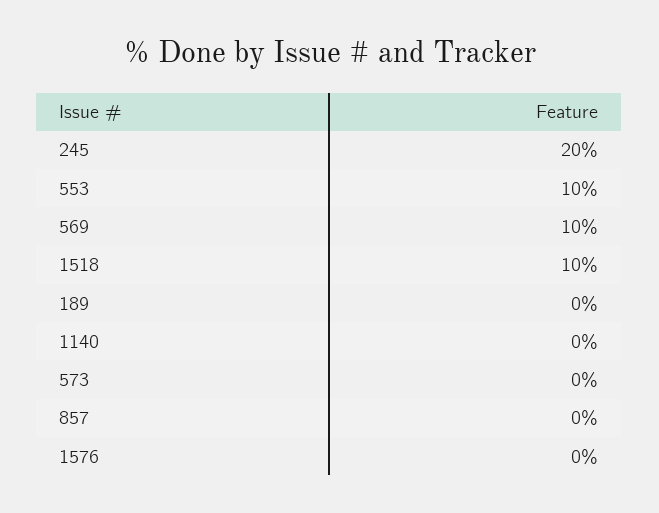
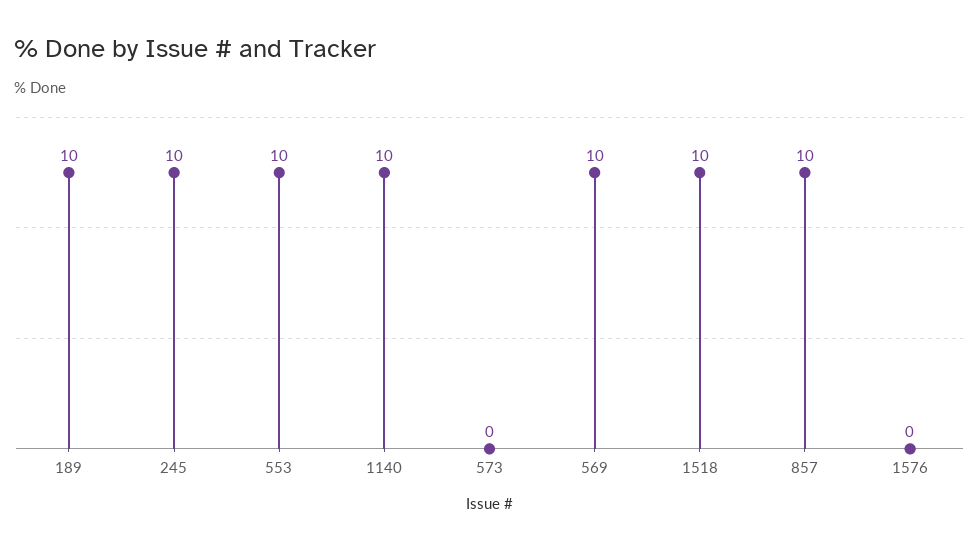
  {
-   "245": 20,
+   "245": 10,
    "553": 10,
    "569": 10,
    "1518": 10,
-   "189": 0,
+   "189": 10,
-   "1140": 0,
+   "1140": 10,
    "573": 0,
-   "857": 0,
+   "857": 10,
    "1576": 0
  }

